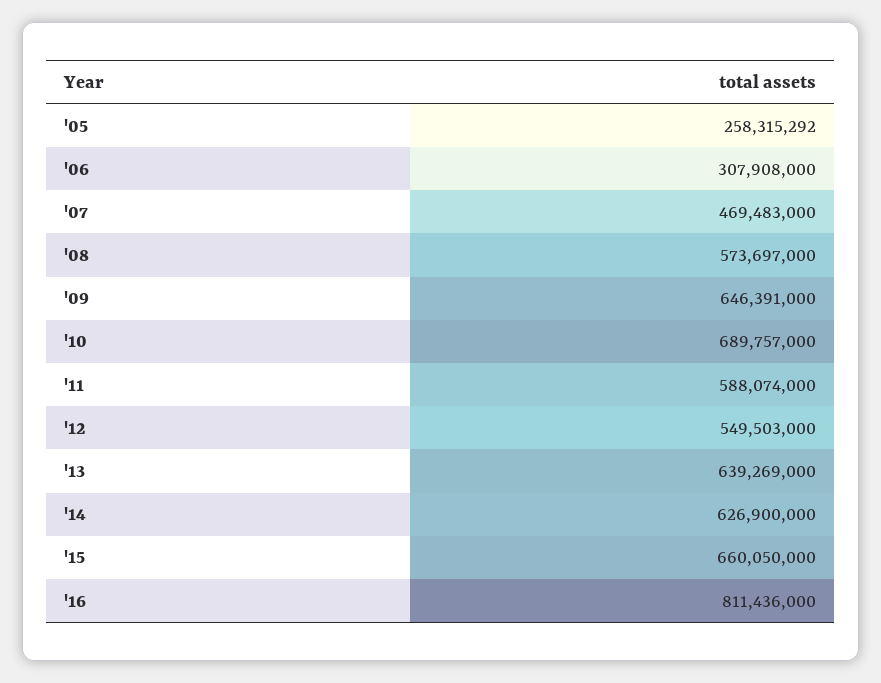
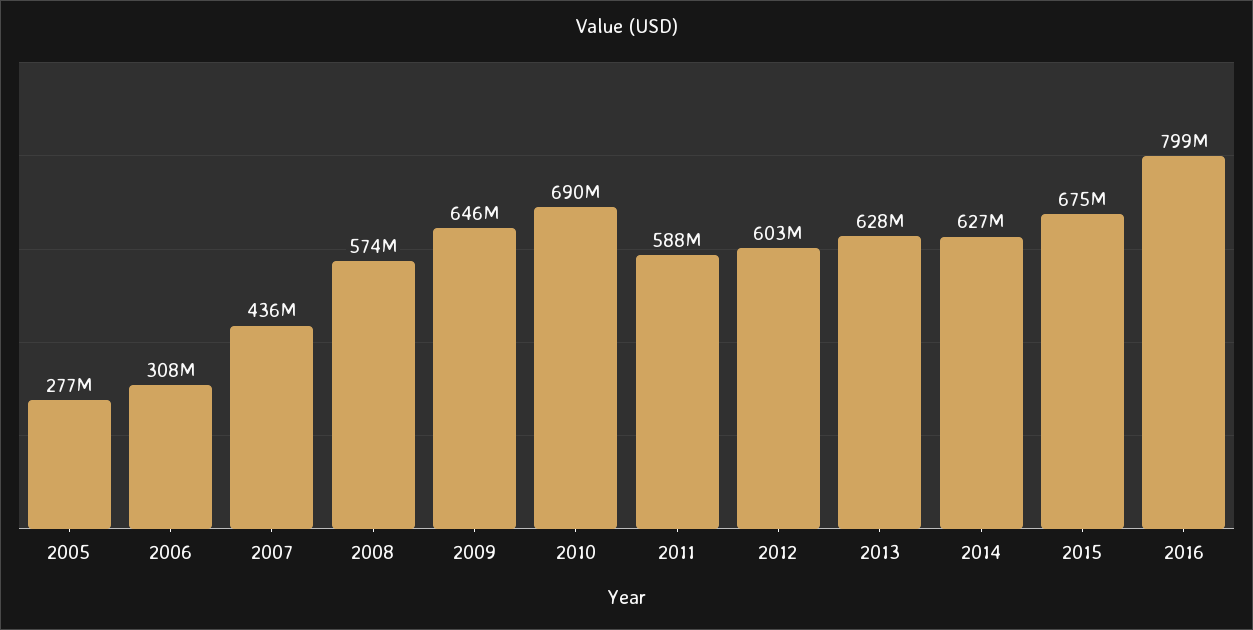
  {
-   "'05": 258315292,
+   "'05": 277000000,
    "'06": 307908000,
-   "'07": 469483000,
+   "'07": 436000000,
    "'08": 573697000,
    "'09": 646391000,
    "'10": 689757000,
    "'11": 588074000,
-   "'12": 549503000,
+   "'12": 603000000,
-   "'13": 639269000,
+   "'13": 628000000,
    "'14": 626900000,
-   "'15": 660050000,
+   "'15": 675000000,
-   "'16": 811436000
+   "'16": 799000000
  }

